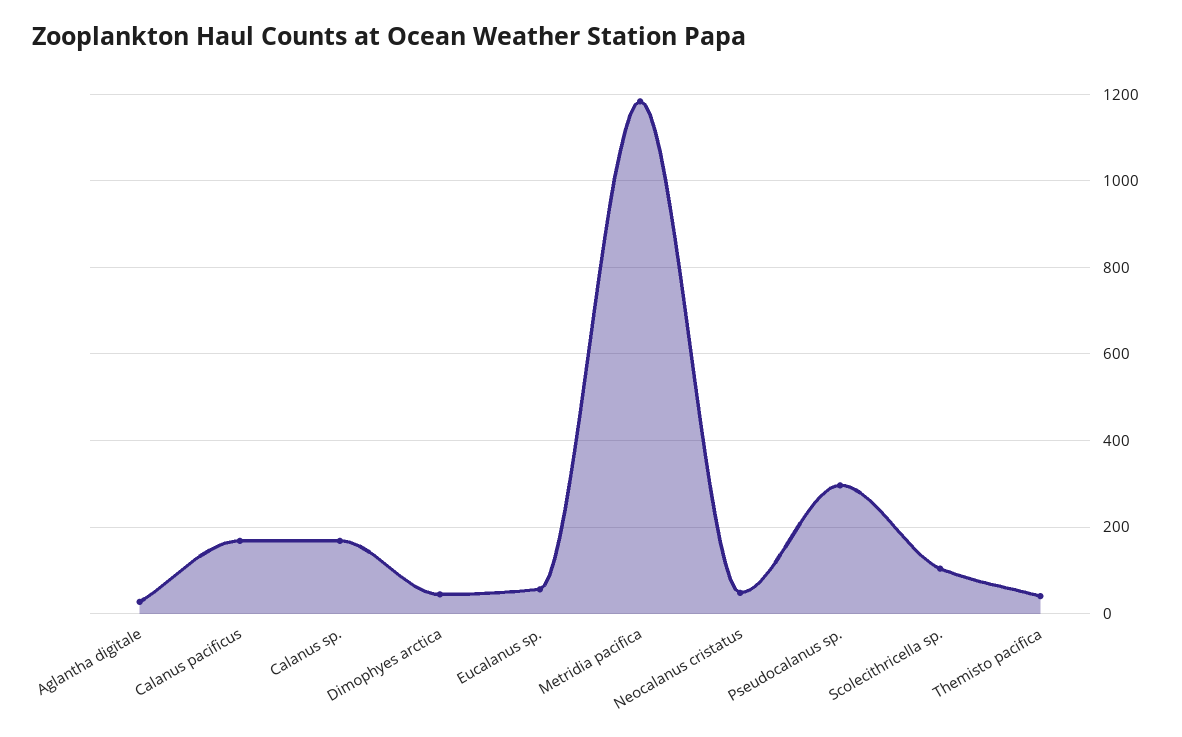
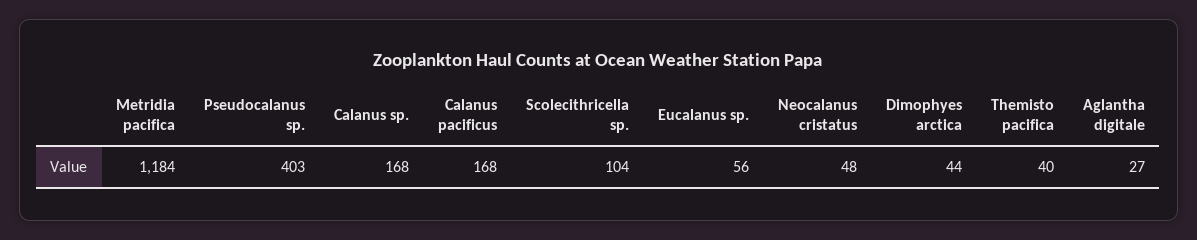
  {
    "Aglantha digitale": 27,
    "Calanus pacificus": 168,
    "Calanus sp.": 168,
    "Dimophyes arctica": 44,
    "Eucalanus sp.": 56,
    "Metridia pacifica": 1184,
    "Neocalanus cristatus": 48,
-   "Pseudocalanus sp.": 300,
+   "Pseudocalanus sp.": 403,
    "Scolecithricella sp.": 104,
    "Themisto pacifica": 40
  }

